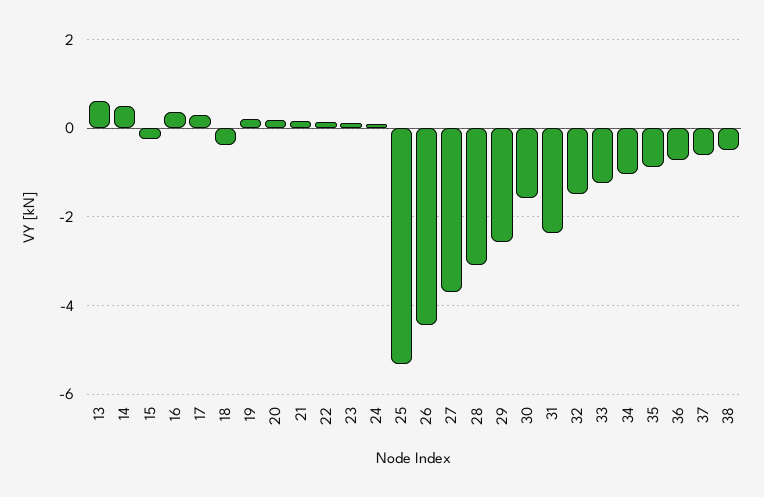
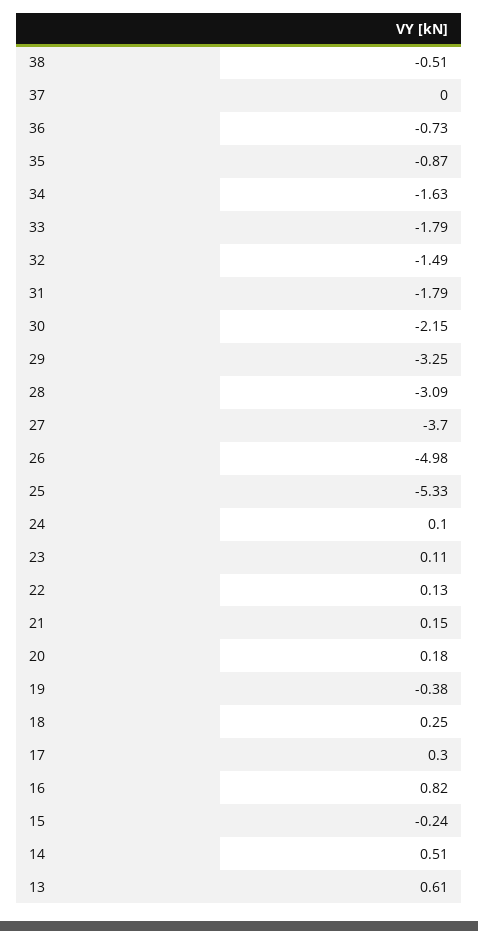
  {
    "13": 0.61,
    "14": 0.51,
    "15": -0.24,
-   "16": 0.4,
+   "16": 0.82,
    "17": 0.3,
-   "18": -0.4,
+   "18": 0.25,
-   "19": 0.2,
+   "19": -0.38,
    "20": 0.18,
    "21": 0.15,
    "22": 0.13,
    "23": 0.11,
    "24": 0.1,
    "25": -5.33,
-   "26": -4.4,
+   "26": -4.98,
    "27": -3.7,
    "28": -3.09,
-   "29": -2.6,
+   "29": -3.25,
-   "30": -1.6,
+   "30": -2.15,
-   "31": -2.4,
+   "31": -1.79,
    "32": -1.49,
-   "33": -1.2,
+   "33": -1.79,
-   "34": -1,
+   "34": -1.63,
    "35": -0.87,
    "36": -0.73,
-   "37": -0.6,
+   "37": 0,
    "38": -0.51
  }

